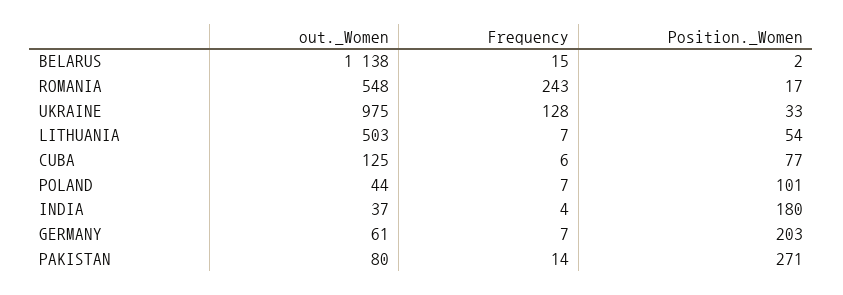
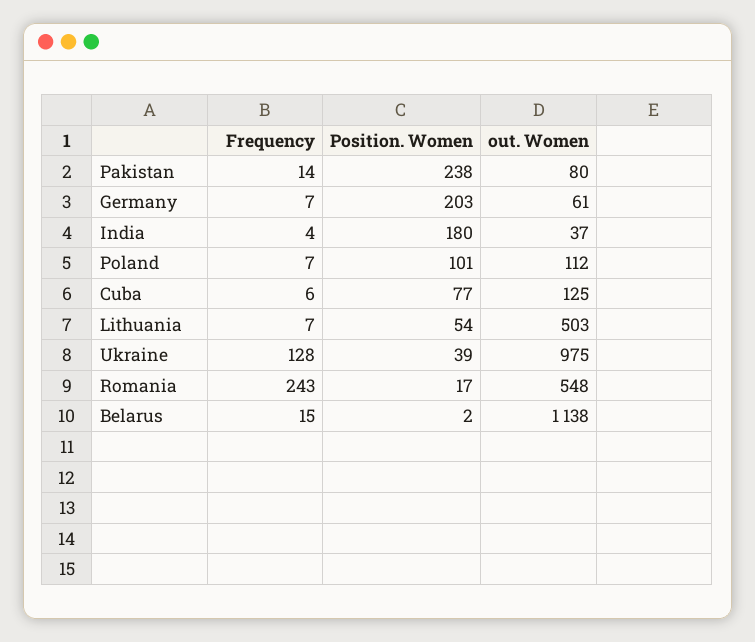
  {
    "out._Women": {
      "BELARUS": 1138,
      "ROMANIA": 548,
      "UKRAINE": 975,
      "LITHUANIA": 503,
      "CUBA": 125,
-     "POLAND": 44,
+     "POLAND": 112,
      "INDIA": 37,
      "GERMANY": 61,
      "PAKISTAN": 80
    },
    "Frequency": {
      "BELARUS": 15,
      "ROMANIA": 243,
      "UKRAINE": 128,
      "LITHUANIA": 7,
      "CUBA": 6,
      "POLAND": 7,
      "INDIA": 4,
      "GERMANY": 7,
      "PAKISTAN": 14
    },
    "Position._Women": {
      "BELARUS": 2,
      "ROMANIA": 17,
-     "UKRAINE": 33,
+     "UKRAINE": 39,
      "LITHUANIA": 54,
      "CUBA": 77,
      "POLAND": 101,
      "INDIA": 180,
      "GERMANY": 203,
-     "PAKISTAN": 271
+     "PAKISTAN": 238
    }
  }

